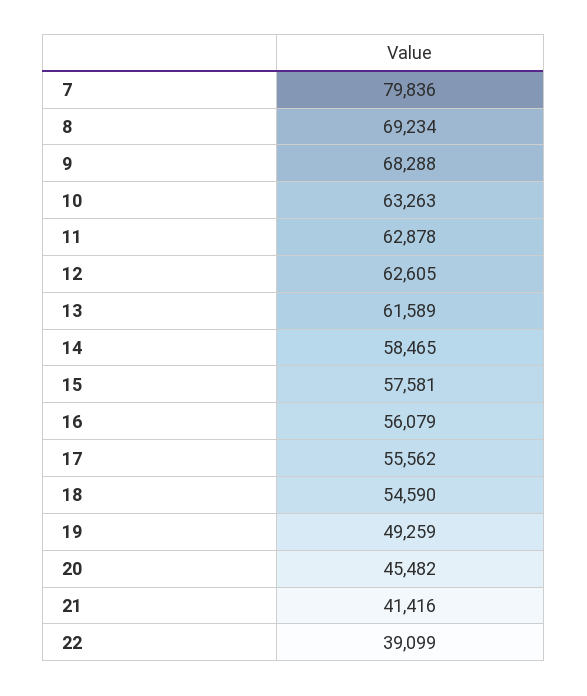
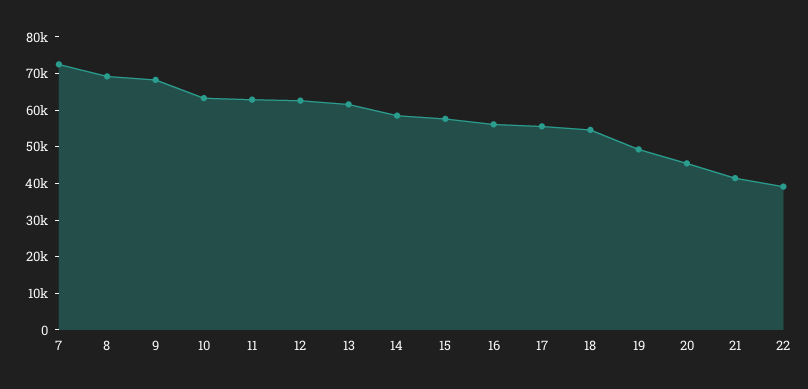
  {
-   "7": 79836,
+   "7": 72500,
    "8": 69234,
    "9": 68288,
    "10": 63263,
    "11": 62878,
    "12": 62605,
    "13": 61589,
    "14": 58465,
    "15": 57581,
    "16": 56079,
    "17": 55562,
    "18": 54590,
    "19": 49259,
    "20": 45482,
    "21": 41416,
    "22": 39099
  }

